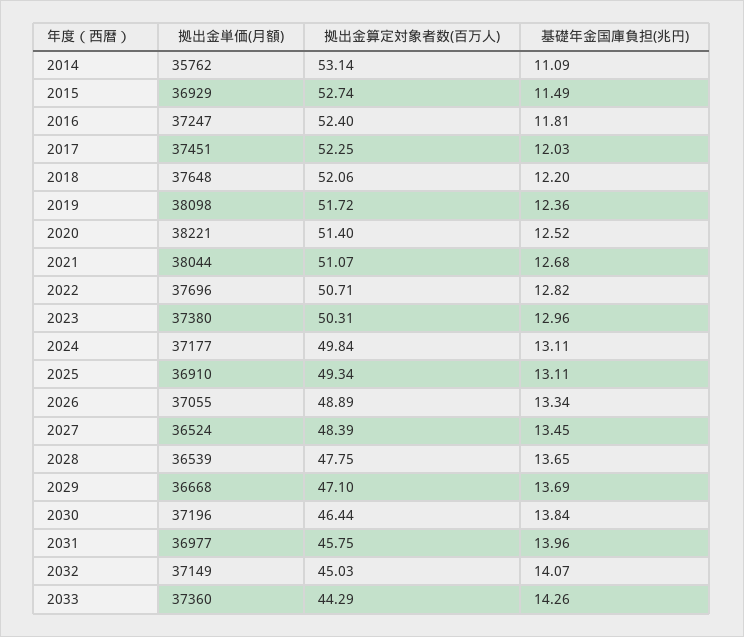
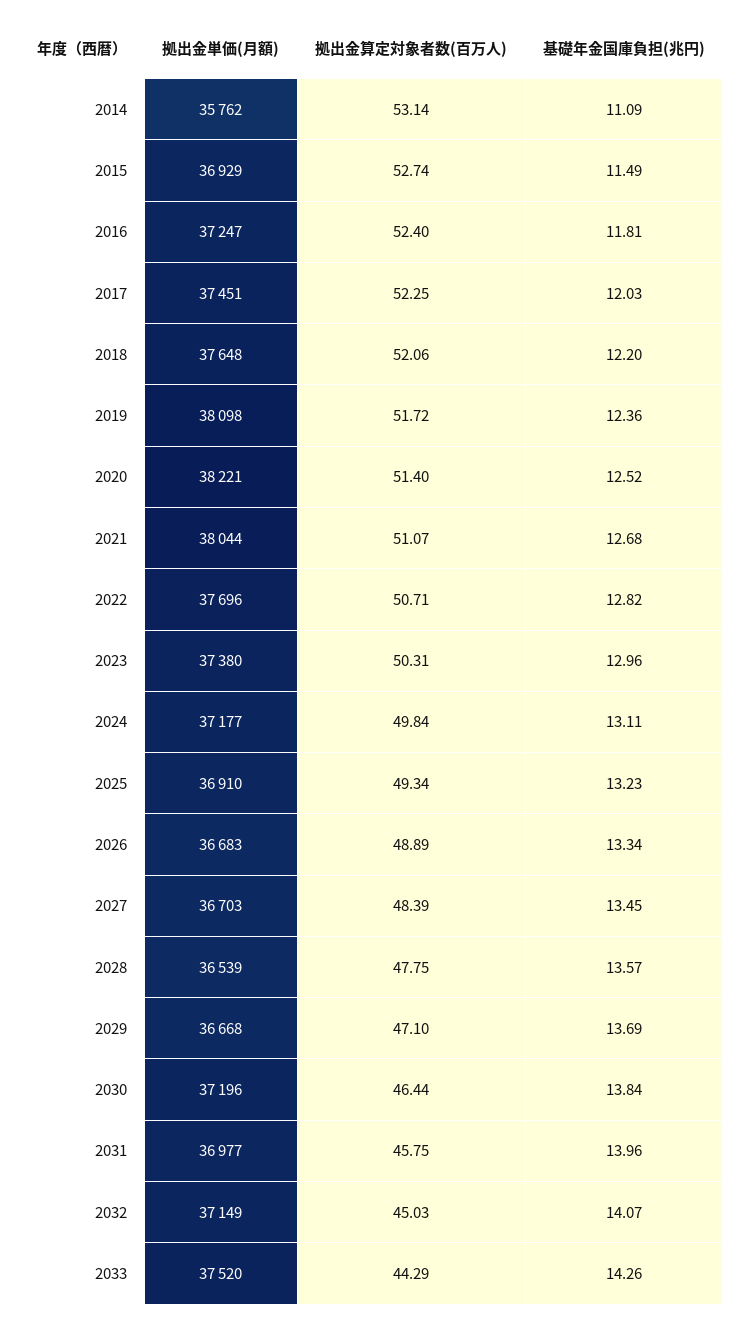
  {
    "拠出金単価(月額)": {
      "2014": 35762,
      "2015": 36929,
      "2016": 37247,
      "2017": 37451,
      "2018": 37648,
      "2019": 38098,
      "2020": 38221,
      "2021": 38044,
      "2022": 37696,
      "2023": 37380,
      "2024": 37177,
      "2025": 36910,
-     "2026": 37055,
+     "2026": 36683,
-     "2027": 36524,
+     "2027": 36703,
      "2028": 36539,
      "2029": 36668,
      "2030": 37196,
      "2031": 36977,
      "2032": 37149,
-     "2033": 37360
+     "2033": 37520
    },
    "拠出金算定対象者数(百万人)": {
      "2014": 53.14,
      "2015": 52.74,
      "2016": 52.4,
      "2017": 52.25,
      "2018": 52.06,
      "2019": 51.72,
      "2020": 51.4,
      "2021": 51.07,
      "2022": 50.71,
      "2023": 50.31,
      "2024": 49.84,
      "2025": 49.34,
      "2026": 48.89,
      "2027": 48.39,
      "2028": 47.75,
      "2029": 47.1,
      "2030": 46.44,
      "2031": 45.75,
      "2032": 45.03,
      "2033": 44.29
    },
    "基礎年金国庫負担(兆円)": {
      "2014": 11.09,
      "2015": 11.49,
      "2016": 11.81,
      "2017": 12.03,
      "2018": 12.2,
      "2019": 12.36,
      "2020": 12.52,
      "2021": 12.68,
      "2022": 12.82,
      "2023": 12.96,
      "2024": 13.11,
-     "2025": 13.11,
+     "2025": 13.23,
      "2026": 13.34,
      "2027": 13.45,
-     "2028": 13.65,
+     "2028": 13.57,
      "2029": 13.69,
      "2030": 13.84,
      "2031": 13.96,
      "2032": 14.07,
      "2033": 14.26
    }
  }

